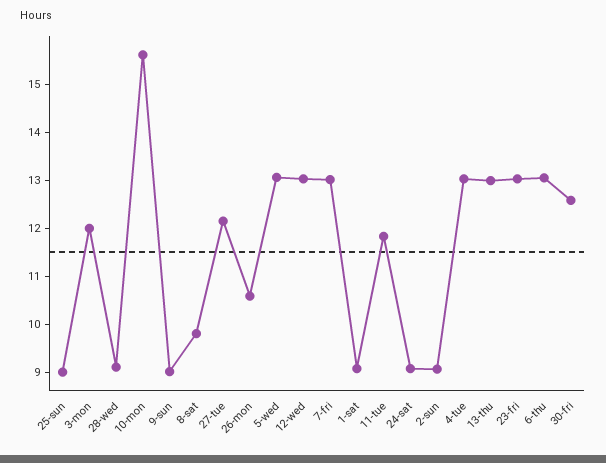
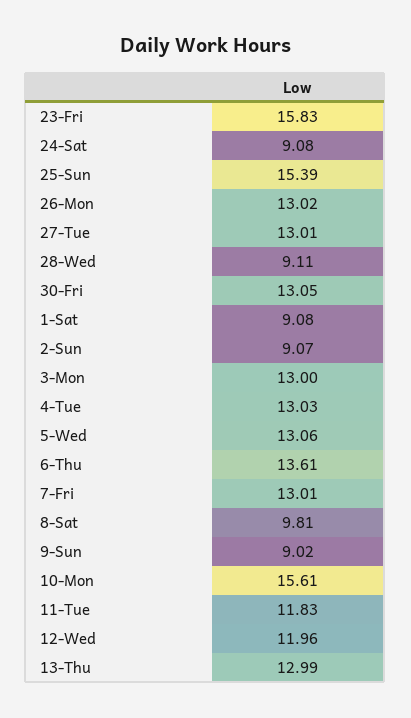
  {
-   "25-sun": 9,
+   "25-sun": 15.39,
-   "3-mon": 12,
+   "3-mon": 13,
    "28-wed": 9.11,
    "10-mon": 15.61,
    "9-sun": 9.02,
    "8-sat": 9.81,
-   "27-tue": 12.2,
+   "27-tue": 13.01,
-   "26-mon": 10.6,
+   "26-mon": 13.02,
    "5-wed": 13.06,
-   "12-wed": 13,
+   "12-wed": 11.96,
    "7-fri": 13.01,
    "1-sat": 9.08,
    "11-tue": 11.83,
    "24-sat": 9.08,
    "2-sun": 9.07,
    "4-tue": 13.03,
    "13-thu": 12.99,
-   "23-fri": 13,
+   "23-fri": 15.83,
-   "6-thu": 13,
+   "6-thu": 13.61,
-   "30-fri": 12.6
+   "30-fri": 13.05
  }

